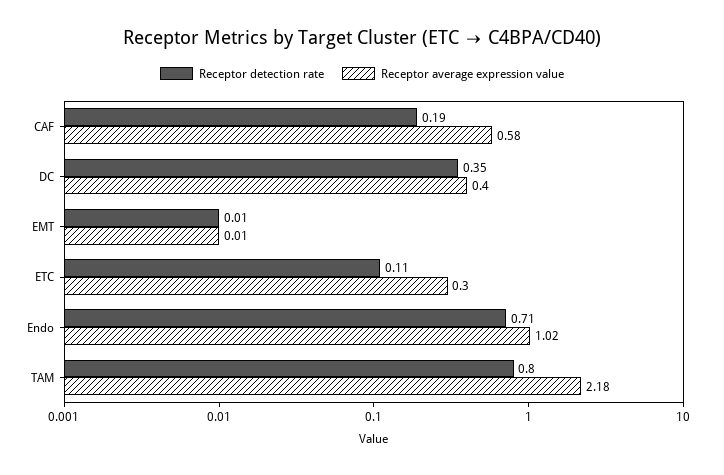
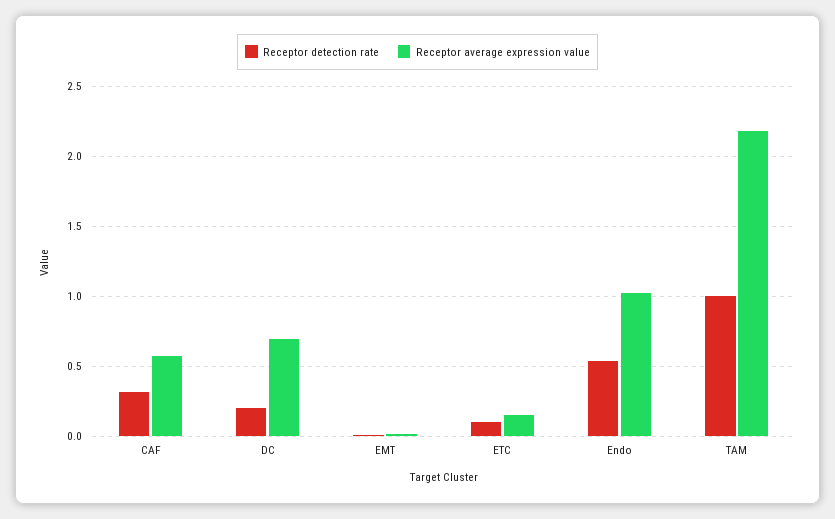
  {
    "Receptor detection rate": {
-     "CAF": 0.19,
+     "CAF": 0.3,
-     "DC": 0.35,
+     "DC": 0.2,
      "EMT": 0.01,
      "ETC": 0.11,
-     "Endo": 0.71,
+     "Endo": 0.55,
-     "TAM": 0.8
+     "TAM": 1
    },
    "Receptor average expression value": {
      "CAF": 0.58,
-     "DC": 0.4,
+     "DC": 0.7,
      "EMT": 0.01,
-     "ETC": 0.3,
+     "ETC": 0.15,
      "Endo": 1.02,
      "TAM": 2.18
    }
  }

